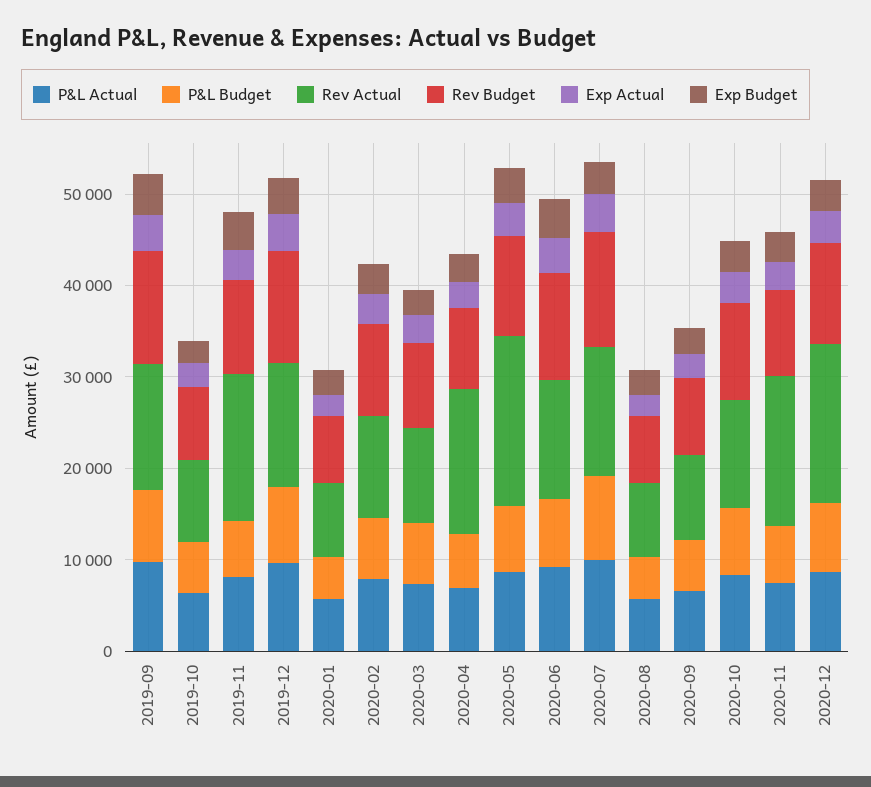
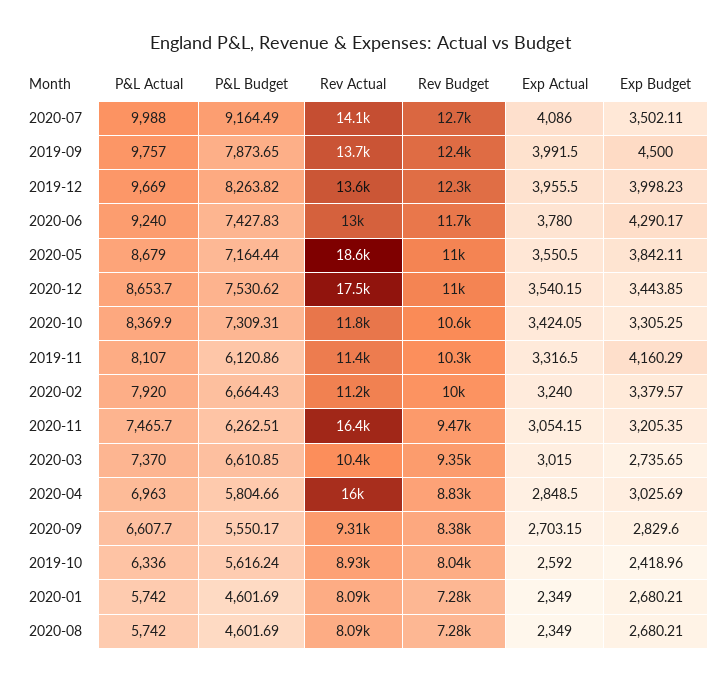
  {
    "P&L Actual": {
      "2019-09": 9757,
      "2019-10": 6336,
      "2019-11": 8107,
      "2019-12": 9669,
      "2020-01": 5742,
      "2020-02": 7920,
      "2020-03": 7370,
      "2020-04": 6963,
      "2020-05": 8679,
      "2020-06": 9240,
      "2020-07": 9988,
      "2020-08": 5742,
      "2020-09": 6607.7,
      "2020-10": 8369.9,
      "2020-11": 7465.7,
      "2020-12": 8653.7
    },
    "P&L Budget": {
      "2019-09": 7873.65,
      "2019-10": 5616.24,
      "2019-11": 6120.86,
      "2019-12": 8263.82,
      "2020-01": 4601.69,
      "2020-02": 6664.43,
      "2020-03": 6610.85,
      "2020-04": 5804.66,
      "2020-05": 7164.44,
      "2020-06": 7427.83,
      "2020-07": 9164.49,
      "2020-08": 4601.69,
      "2020-09": 5550.17,
      "2020-10": 7309.31,
      "2020-11": 6262.51,
      "2020-12": 7530.62
    },
    "Rev Actual": {
      "2019-09": 13700,
      "2019-10": 8930,
-     "2019-11": 16000,
+     "2019-11": 11400,
      "2019-12": 13600,
      "2020-01": 8090,
      "2020-02": 11200,
      "2020-03": 10400,
      "2020-04": 16000,
      "2020-05": 18600,
      "2020-06": 13000,
      "2020-07": 14100,
      "2020-08": 8090,
      "2020-09": 9310,
      "2020-10": 11800,
      "2020-11": 16400,
      "2020-12": 17500
    },
    "Rev Budget": {
      "2019-09": 12400,
      "2019-10": 8040,
      "2019-11": 10300,
      "2019-12": 12300,
      "2020-01": 7280,
      "2020-02": 10000,
      "2020-03": 9350,
      "2020-04": 8830,
      "2020-05": 11000,
      "2020-06": 11700,
      "2020-07": 12700,
      "2020-08": 7280,
      "2020-09": 8380,
      "2020-10": 10600,
      "2020-11": 9470,
      "2020-12": 11000
    },
    "Exp Actual": {
      "2019-09": 3991.5,
      "2019-10": 2592,
      "2019-11": 3316.5,
      "2019-12": 3955.5,
      "2020-01": 2349,
      "2020-02": 3240,
      "2020-03": 3015,
      "2020-04": 2848.5,
      "2020-05": 3550.5,
      "2020-06": 3780,
      "2020-07": 4086,
      "2020-08": 2349,
      "2020-09": 2703.15,
      "2020-10": 3424.05,
      "2020-11": 3054.15,
      "2020-12": 3540.15
    },
    "Exp Budget": {
      "2019-09": 4500,
      "2019-10": 2418.96,
      "2019-11": 4160.29,
      "2019-12": 3998.23,
      "2020-01": 2680.21,
      "2020-02": 3379.57,
      "2020-03": 2735.65,
      "2020-04": 3025.69,
      "2020-05": 3842.11,
      "2020-06": 4290.17,
      "2020-07": 3502.11,
      "2020-08": 2680.21,
      "2020-09": 2829.6,
      "2020-10": 3305.25,
      "2020-11": 3205.35,
      "2020-12": 3443.85
    }
  }

